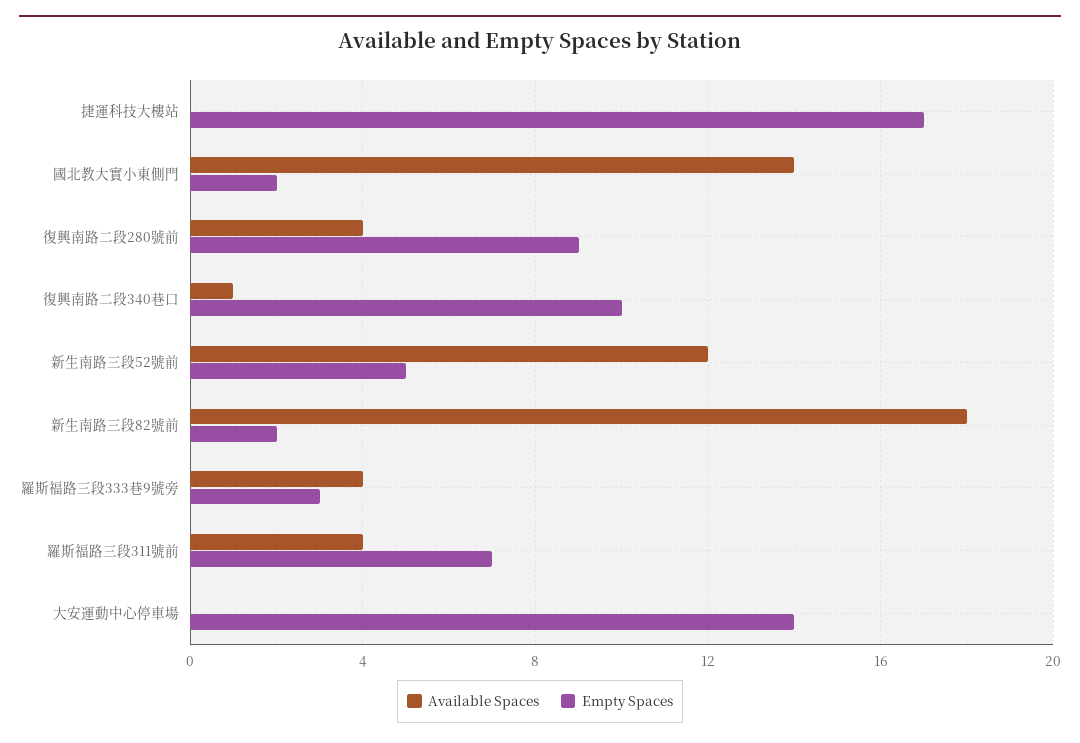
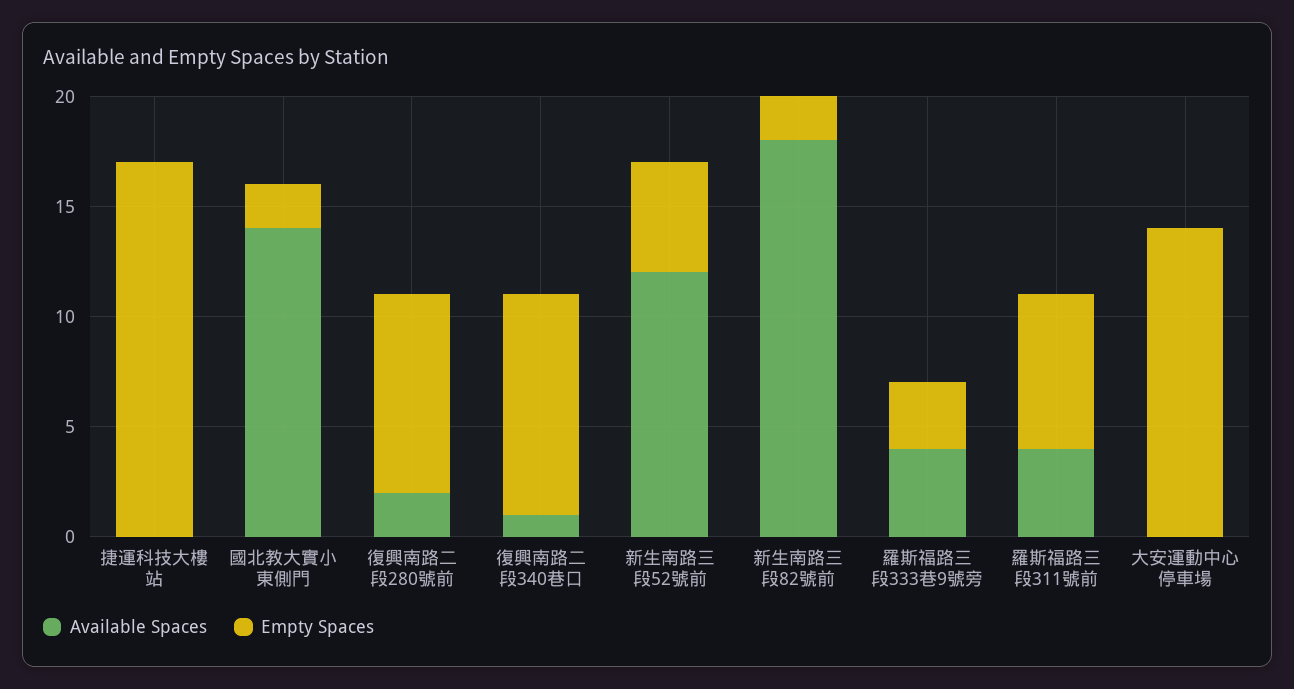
  {
    "Available Spaces": {
      "捷運科技大樓站": 0,
      "國北教大實小東側門": 14,
-     "復興南路二段280號前": 4,
+     "復興南路二段280號前": 2,
      "復興南路二段340巷口": 1,
      "新生南路三段52號前": 12,
      "新生南路三段82號前": 18,
      "羅斯福路三段333巷9號旁": 4,
      "羅斯福路三段311號前": 4,
      "大安運動中心停車場": 0
    },
    "Empty Spaces": {
      "捷運科技大樓站": 17,
      "國北教大實小東側門": 2,
      "復興南路二段280號前": 9,
      "復興南路二段340巷口": 10,
      "新生南路三段52號前": 5,
      "新生南路三段82號前": 2,
      "羅斯福路三段333巷9號旁": 3,
      "羅斯福路三段311號前": 7,
      "大安運動中心停車場": 14
    }
  }

